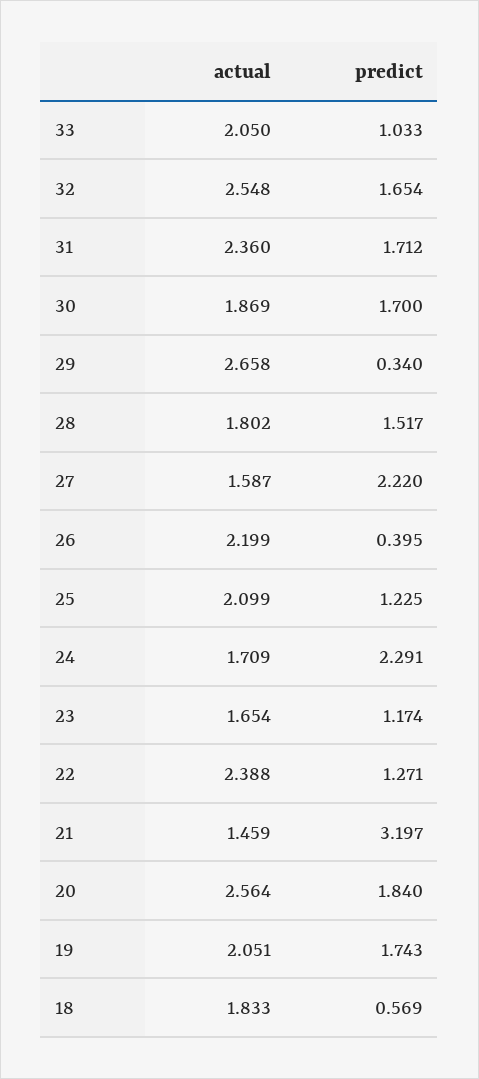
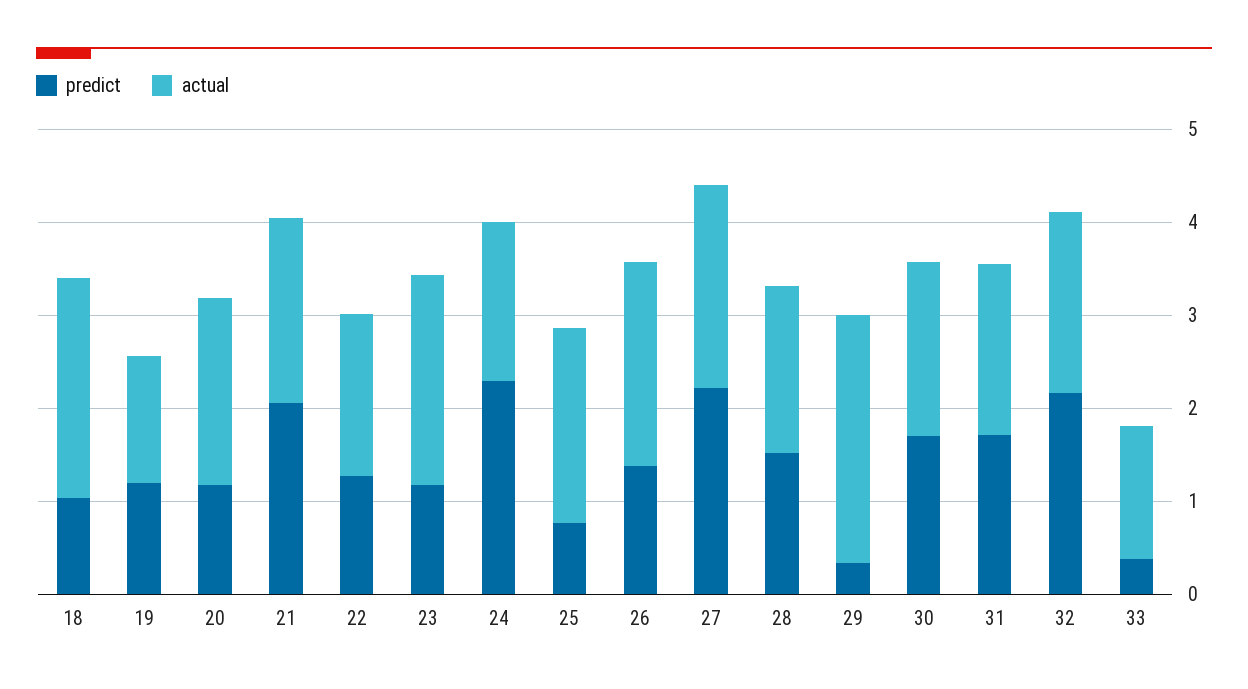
  {
    "actual": {
-     "33": 2.05,
+     "33": 1.4,
-     "32": 2.548,
+     "32": 2,
-     "31": 2.36,
+     "31": 1.8,
      "30": 1.869,
      "29": 2.658,
      "28": 1.802,
-     "27": 1.587,
+     "27": 2.2,
      "26": 2.199,
      "25": 2.099,
      "24": 1.709,
-     "23": 1.654,
+     "23": 2.2,
-     "22": 2.388,
+     "22": 1.8,
-     "21": 1.459,
+     "21": 2,
-     "20": 2.564,
+     "20": 2,
-     "19": 2.051,
+     "19": 1.4,
-     "18": 1.833
+     "18": 2.4
    },
    "predict": {
-     "33": 1.033,
+     "33": 0.4,
-     "32": 1.654,
+     "32": 2.2,
      "31": 1.712,
      "30": 1.7,
      "29": 0.34,
      "28": 1.517,
      "27": 2.22,
-     "26": 0.395,
+     "26": 1.4,
-     "25": 1.225,
+     "25": 0.8,
      "24": 2.291,
      "23": 1.174,
      "22": 1.271,
-     "21": 3.197,
+     "21": 2,
-     "20": 1.84,
+     "20": 1.2,
-     "19": 1.743,
+     "19": 1.2,
-     "18": 0.569
+     "18": 1
    }
  }

